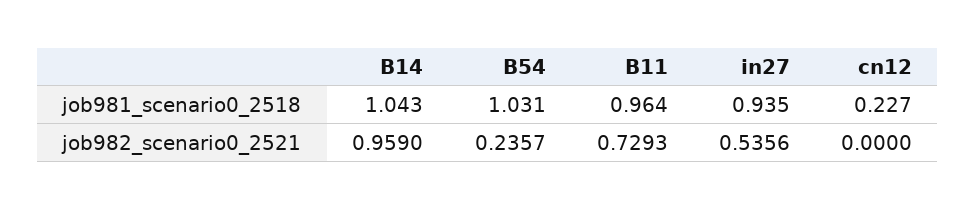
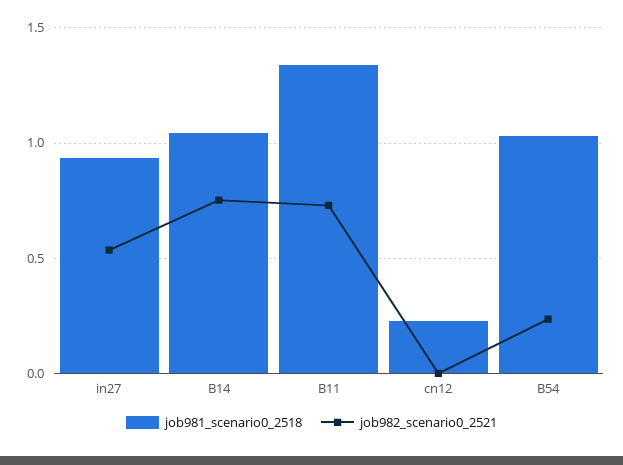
  {
    "job981_scenario0_2518": {
      "B14": 1.043,
      "B54": 1.031,
-     "B11": 0.964,
+     "B11": 1.35,
      "in27": 0.935,
      "cn12": 0.227
    },
    "job982_scenario0_2521": {
-     "B14": 0.959,
+     "B14": 0.75,
      "B54": 0.2357,
      "B11": 0.7293,
      "in27": 0.5356,
      "cn12": 0
    }
  }

